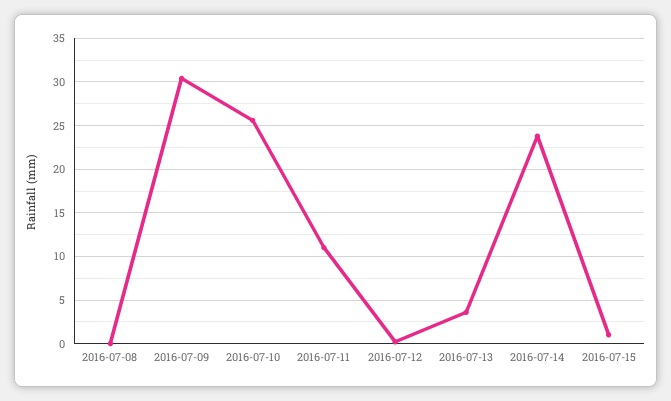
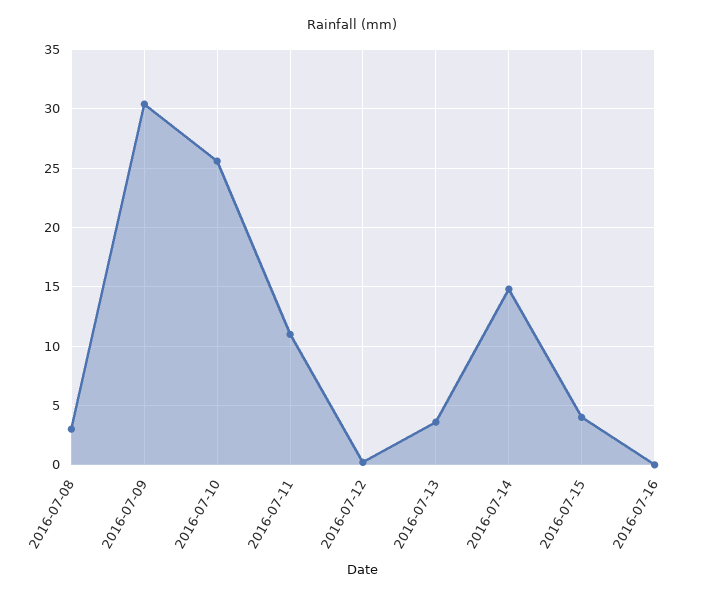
  {
-   "2016-07-08": 0,
+   "2016-07-08": 3,
    "2016-07-09": 30,
    "2016-07-10": 26,
    "2016-07-11": 11,
    "2016-07-12": 0,
    "2016-07-13": 4,
-   "2016-07-14": 24,
+   "2016-07-14": 15,
-   "2016-07-15": 1
+   "2016-07-15": 4,
+   "2016-07-16": 0
  }

